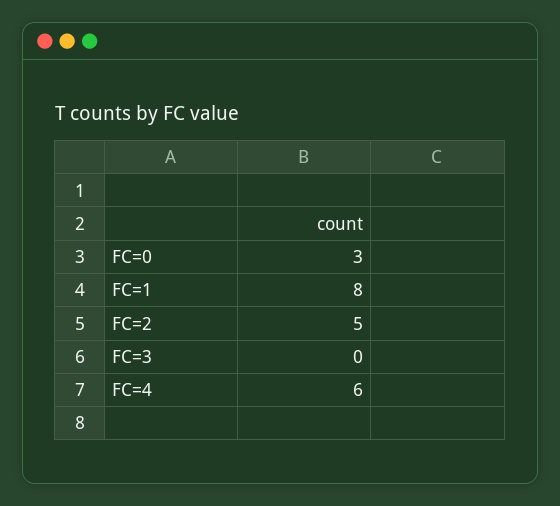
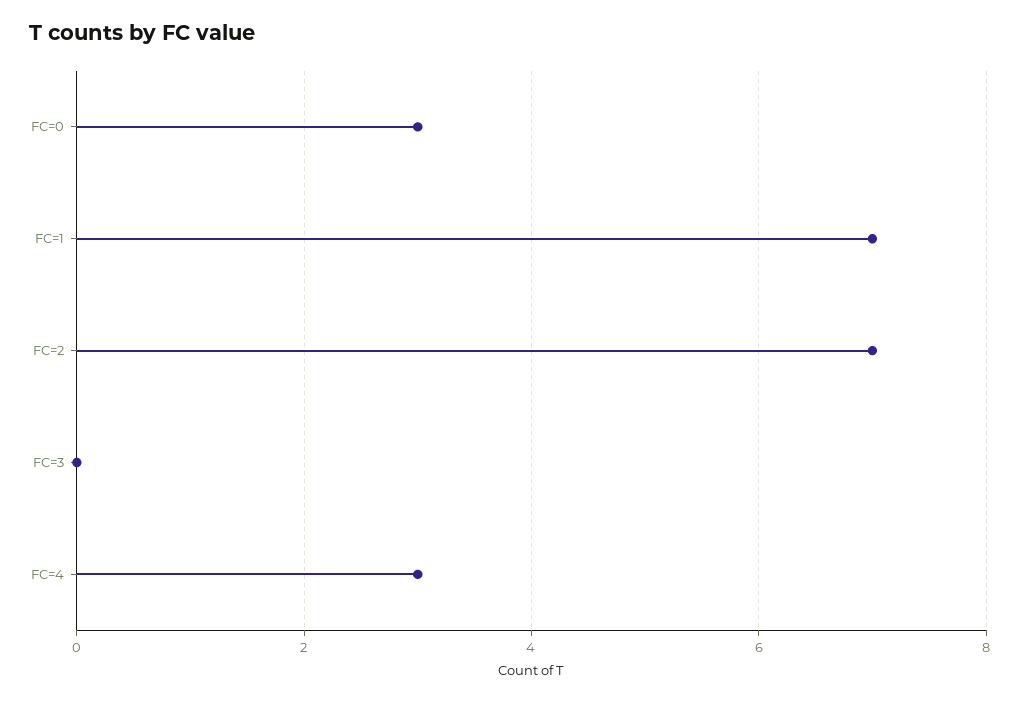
  {
    "FC=0": 3,
-   "FC=1": 8,
+   "FC=1": 7,
-   "FC=2": 5,
+   "FC=2": 7,
    "FC=3": 0,
-   "FC=4": 6
+   "FC=4": 3
  }

